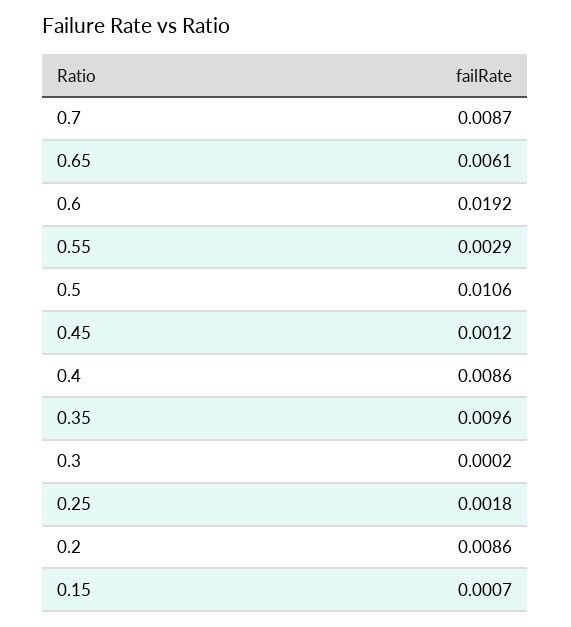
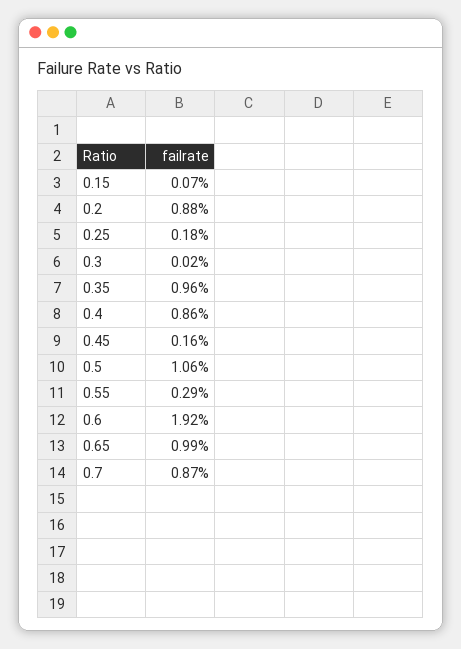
  {
    "0.7": 0.0087,
-   "0.65": 0.0061,
+   "0.65": 0.0099,
    "0.6": 0.0192,
    "0.55": 0.0029,
    "0.5": 0.0106,
-   "0.45": 0.0012,
+   "0.45": 0.0016,
    "0.4": 0.0086,
    "0.35": 0.0096,
    "0.3": 0.0002,
    "0.25": 0.0018,
-   "0.2": 0.0086,
+   "0.2": 0.0088,
    "0.15": 0.0007
  }

